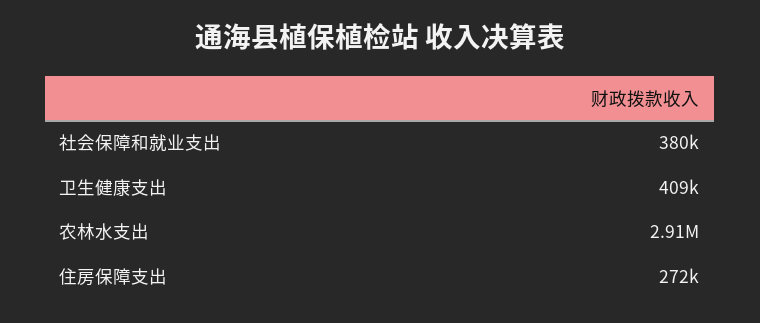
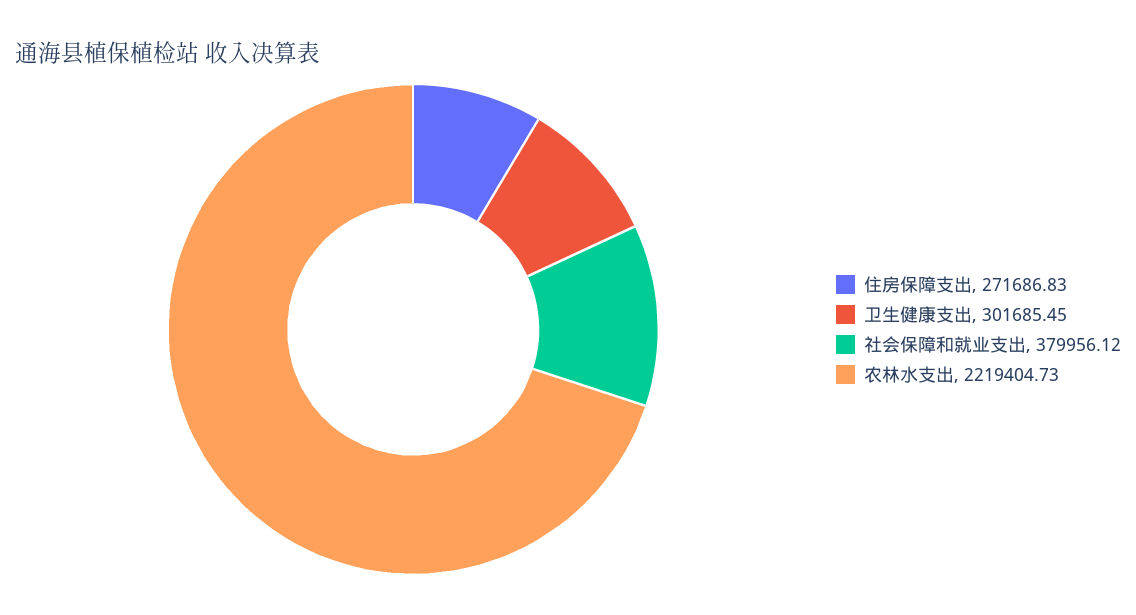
  {
    "社会保障和就业支出": 379956.12,
-   "卫生健康支出": 409000,
+   "卫生健康支出": 301685.45,
-   "农林水支出": 2910000,
+   "农林水支出": 2219404.73,
    "住房保障支出": 271686.83
  }

